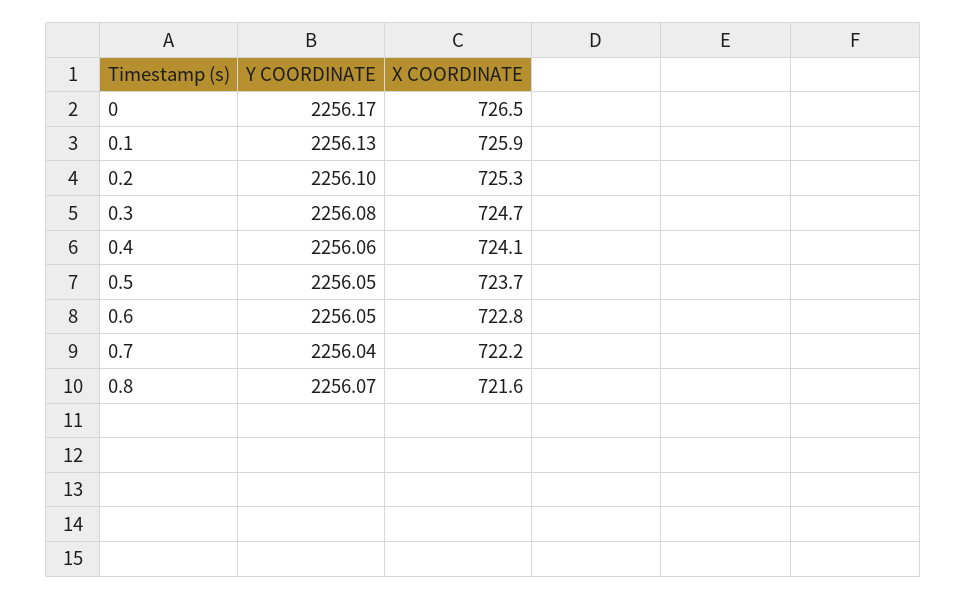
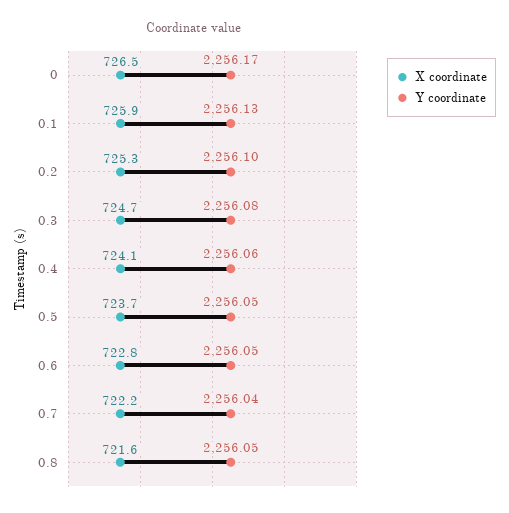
  {
    "Y COORDINATE": {
      "0": 2256.17,
      "0.1": 2256.13,
      "0.2": 2256.1,
      "0.3": 2256.08,
      "0.4": 2256.06,
      "0.5": 2256.05,
      "0.6": 2256.05,
      "0.7": 2256.04,
-     "0.8": 2256.07
+     "0.8": 2256.05
    },
    "X COORDINATE": {
      "0": 726.5,
      "0.1": 725.9,
      "0.2": 725.3,
      "0.3": 724.7,
      "0.4": 724.1,
      "0.5": 723.7,
      "0.6": 722.8,
      "0.7": 722.2,
      "0.8": 721.6
    }
  }

